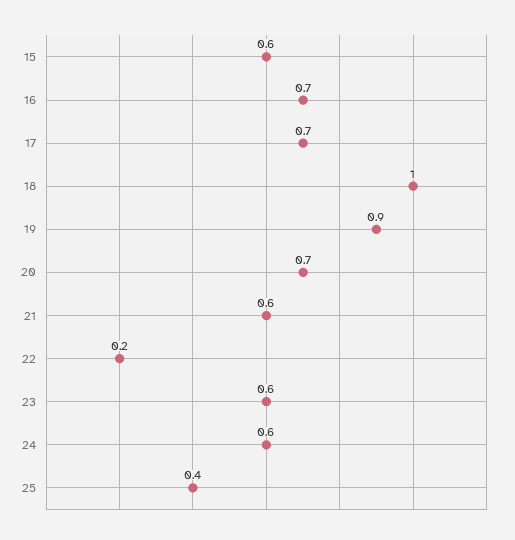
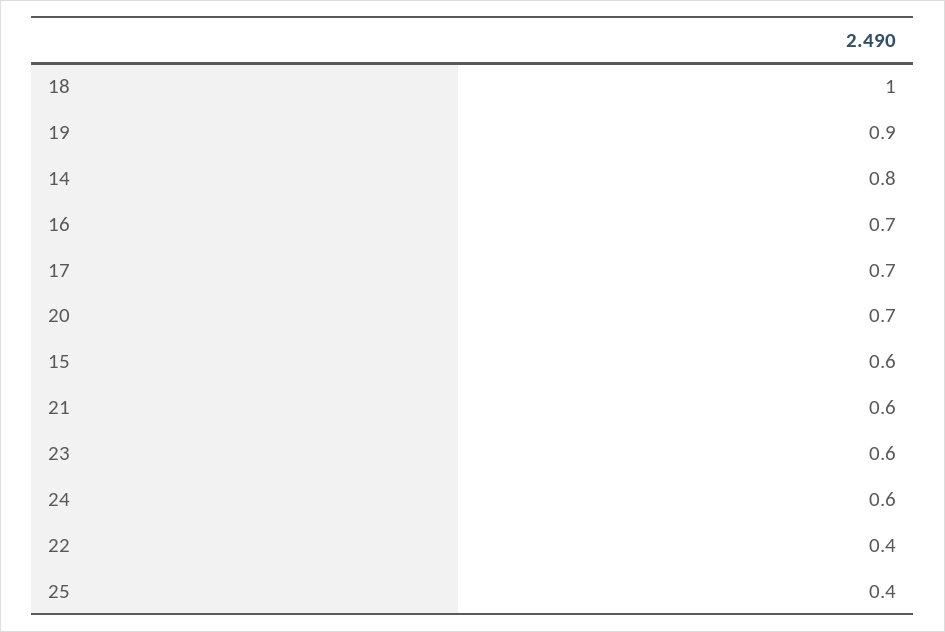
  {
    "15": 0.6,
    "16": 0.7,
    "17": 0.7,
    "18": 1,
    "19": 0.9,
    "20": 0.7,
    "21": 0.6,
-   "22": 0.2,
+   "22": 0.4,
    "23": 0.6,
    "24": 0.6,
-   "25": 0.4
+   "25": 0.4,
+   "14": 0.8
  }

